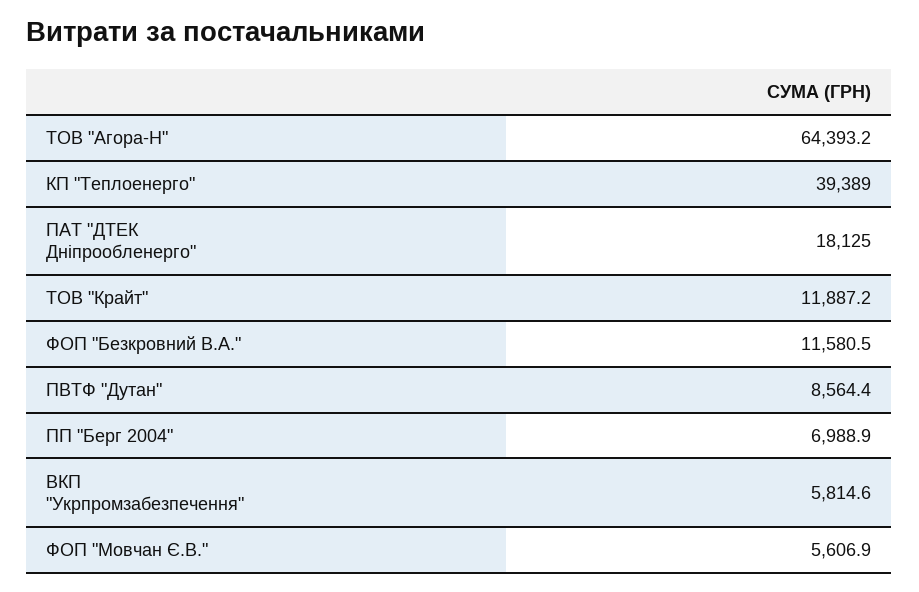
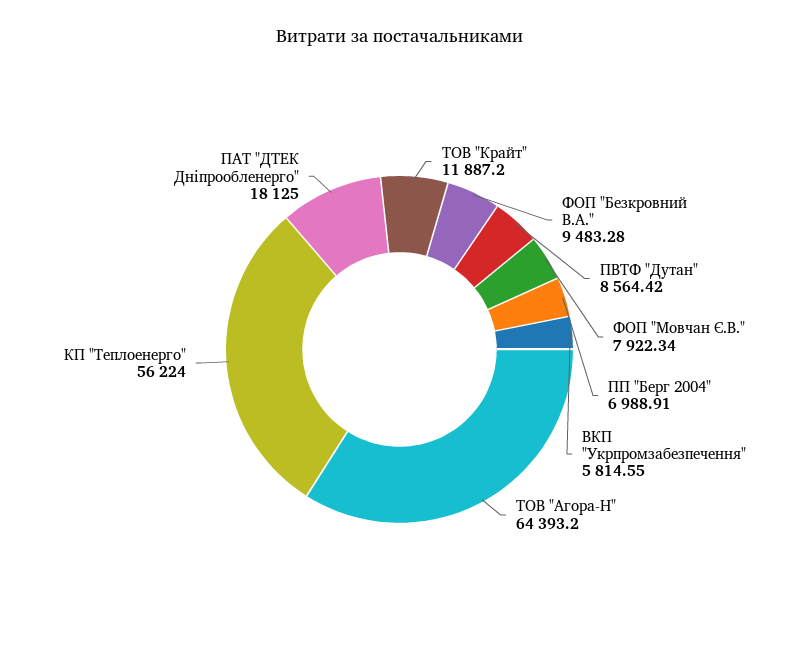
  {
    "ТОВ \"Агора-Н\"": 64393.2,
-   "КП \"Теплоенерго\"": 39389,
+   "КП \"Теплоенерго\"": 56224,
    "ПАТ \"ДТЕК Дніпрообленерго\"": 18125,
    "ТОВ \"Крайт\"": 11887.2,
-   "ФОП \"Безкровний В.А.\"": 11580.5,
+   "ФОП \"Безкровний В.А.\"": 9483.28,
    "ПВТФ \"Дутан\"": 8564.42,
    "ПП \"Берг 2004\"": 6988.91,
    "ВКП \"Укрпромзабезпечення\"": 5814.55,
-   "ФОП \"Мовчан Є.В.\"": 5606.9
+   "ФОП \"Мовчан Є.В.\"": 7922.34
  }

